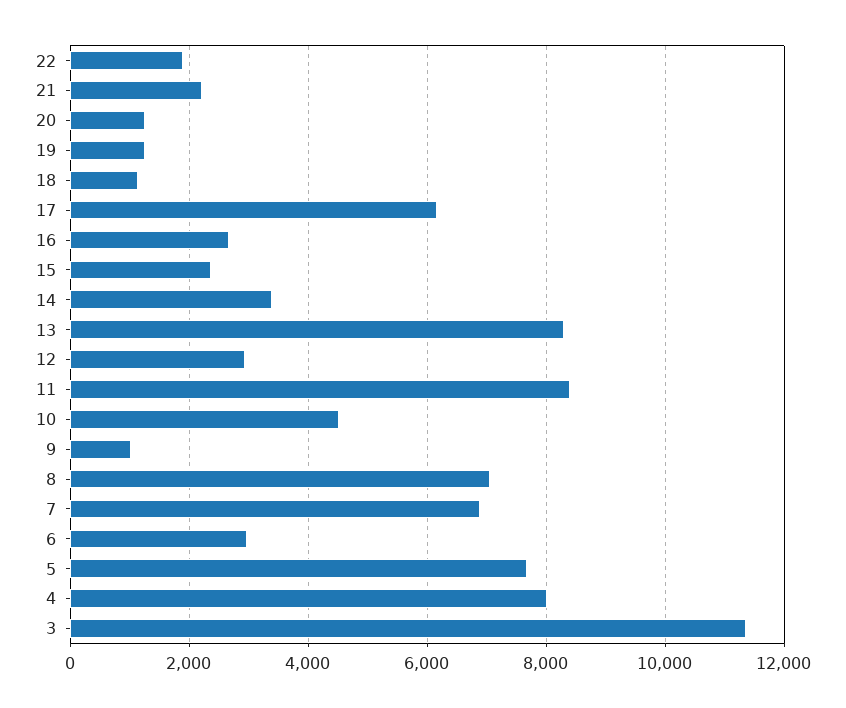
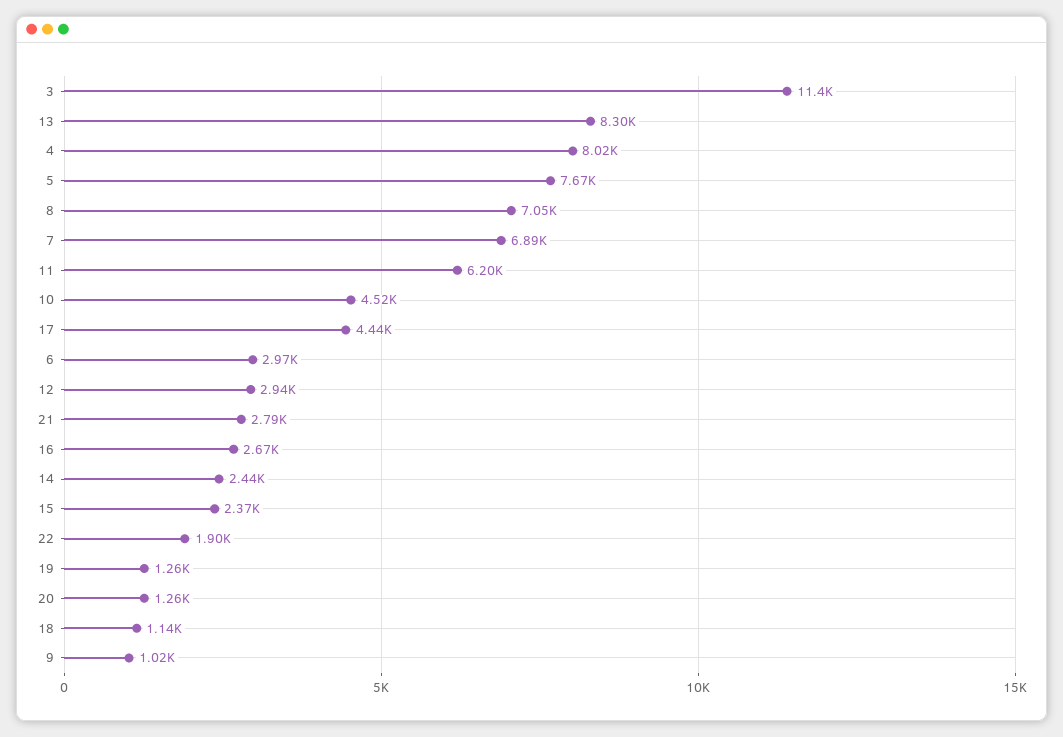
  {
    "22": 1900,
-   "21": 2200,
+   "21": 2790,
    "20": 1260,
    "19": 1260,
    "18": 1140,
-   "17": 6200,
+   "17": 4440,
    "16": 2670,
    "15": 2370,
-   "14": 3400,
+   "14": 2440,
    "13": 8300,
    "12": 2940,
-   "11": 8400,
+   "11": 6200,
    "10": 4520,
    "9": 1020,
    "8": 7050,
    "7": 6890,
    "6": 2970,
    "5": 7670,
    "4": 8020,
    "3": 11400
  }

